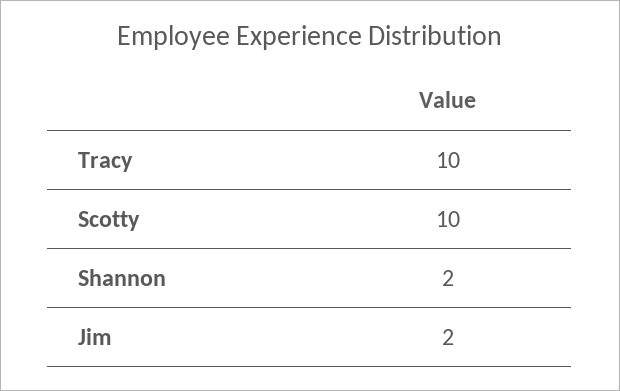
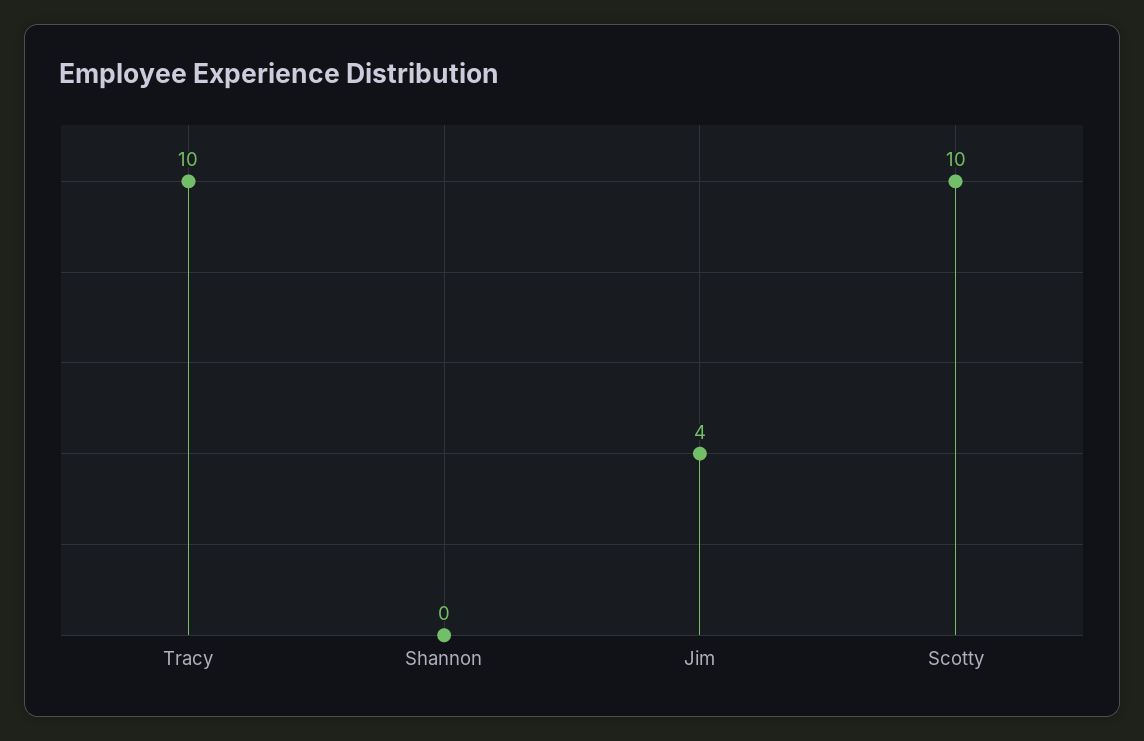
  {
    "Tracy": 10,
    "Scotty": 10,
-   "Shannon": 2,
+   "Shannon": 0,
-   "Jim": 2
+   "Jim": 4
  }

